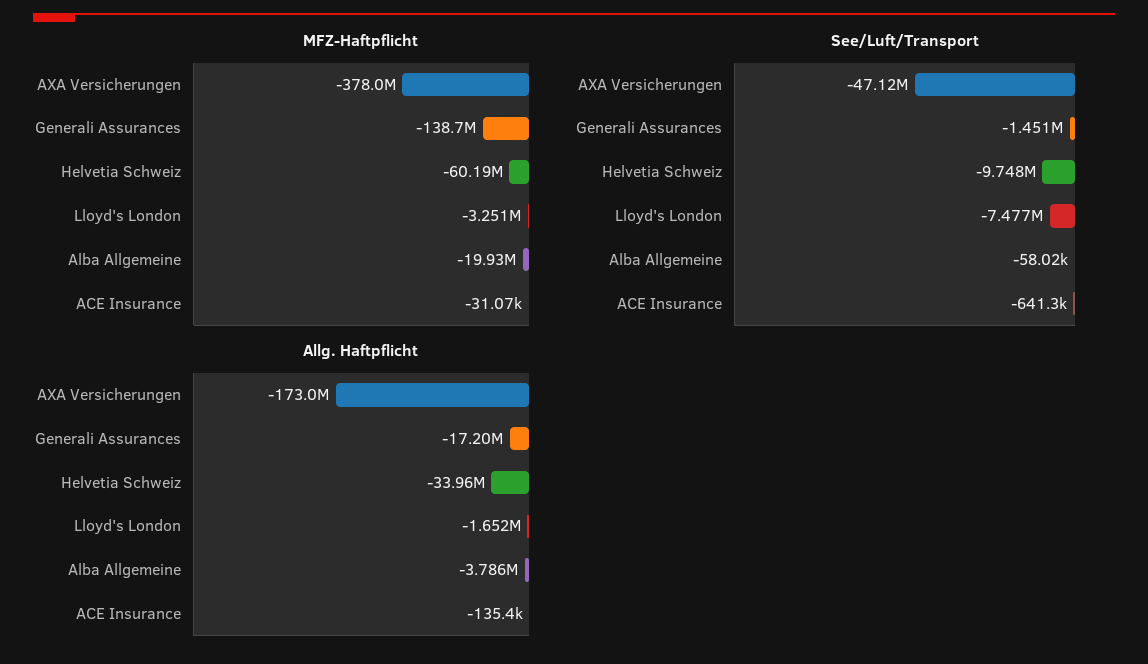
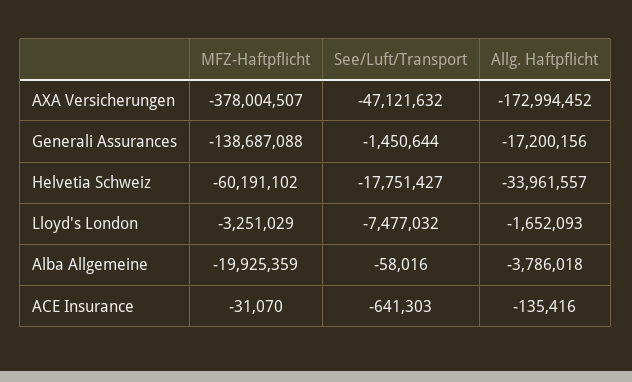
  {
    "MFZ-Haftpflicht": {
      "AXA Versicherungen": -378004507,
      "Generali Assurances": -138687088,
      "Helvetia Schweiz": -60191102,
      "Lloyd's London": -3251029,
      "Alba Allgemeine": -19925359,
      "ACE Insurance": -31070
    },
    "See/Luft/Transport": {
      "AXA Versicherungen": -47121632,
      "Generali Assurances": -1450644,
-     "Helvetia Schweiz": -9748000,
+     "Helvetia Schweiz": -17751427,
      "Lloyd's London": -7477032,
      "Alba Allgemeine": -58016,
      "ACE Insurance": -641303
    },
    "Allg. Haftpflicht": {
      "AXA Versicherungen": -172994452,
      "Generali Assurances": -17200156,
      "Helvetia Schweiz": -33961557,
      "Lloyd's London": -1652093,
      "Alba Allgemeine": -3786018,
      "ACE Insurance": -135416
    }
  }

